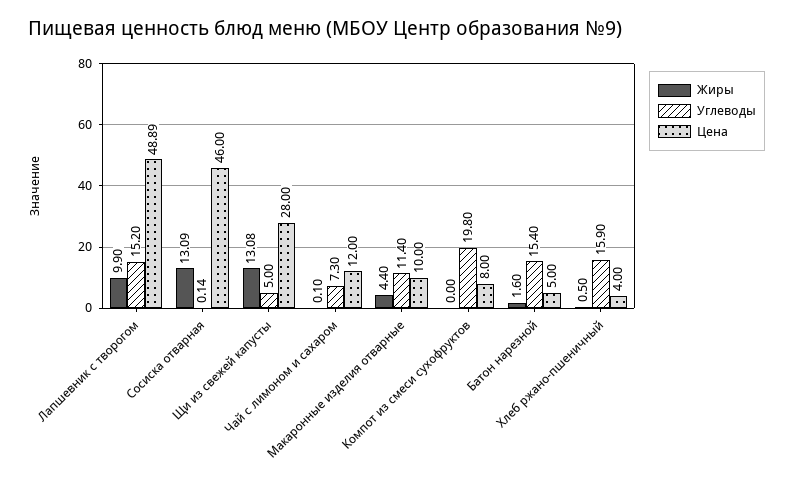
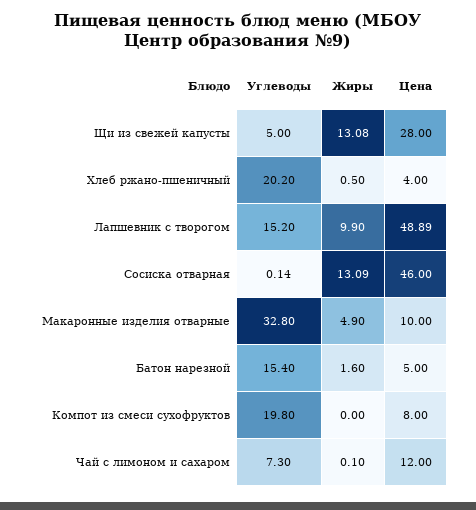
  {
    "Жиры": {
      "Лапшевник с творогом": 9.9,
      "Сосиска отварная": 13.09,
      "Щи из свежей капусты": 13.08,
      "Чай с лимоном и сахаром": 0.1,
-     "Макаронные изделия отварные": 4.4,
+     "Макаронные изделия отварные": 4.9,
      "Компот из смеси сухофруктов": 0,
      "Батон нарезной": 1.6,
      "Хлеб ржано-пшеничный": 0.5
    },
    "Углеводы": {
      "Лапшевник с творогом": 15.2,
      "Сосиска отварная": 0.14,
      "Щи из свежей капусты": 5,
      "Чай с лимоном и сахаром": 7.3,
-     "Макаронные изделия отварные": 11.4,
+     "Макаронные изделия отварные": 32.8,
      "Компот из смеси сухофруктов": 19.8,
      "Батон нарезной": 15.4,
-     "Хлеб ржано-пшеничный": 15.9
+     "Хлеб ржано-пшеничный": 20.2
    },
    "Цена": {
      "Лапшевник с творогом": 48.89,
      "Сосиска отварная": 46,
      "Щи из свежей капусты": 28,
      "Чай с лимоном и сахаром": 12,
      "Макаронные изделия отварные": 10,
      "Компот из смеси сухофруктов": 8,
      "Батон нарезной": 5,
      "Хлеб ржано-пшеничный": 4
    }
  }

